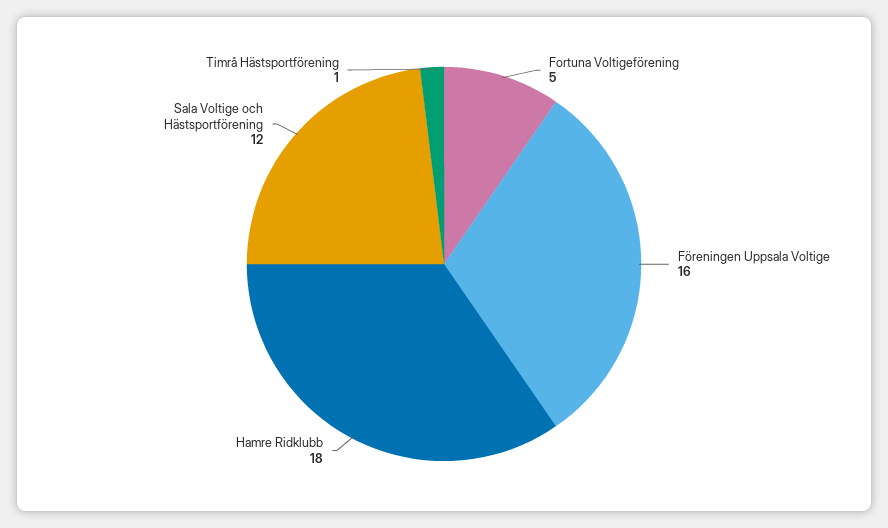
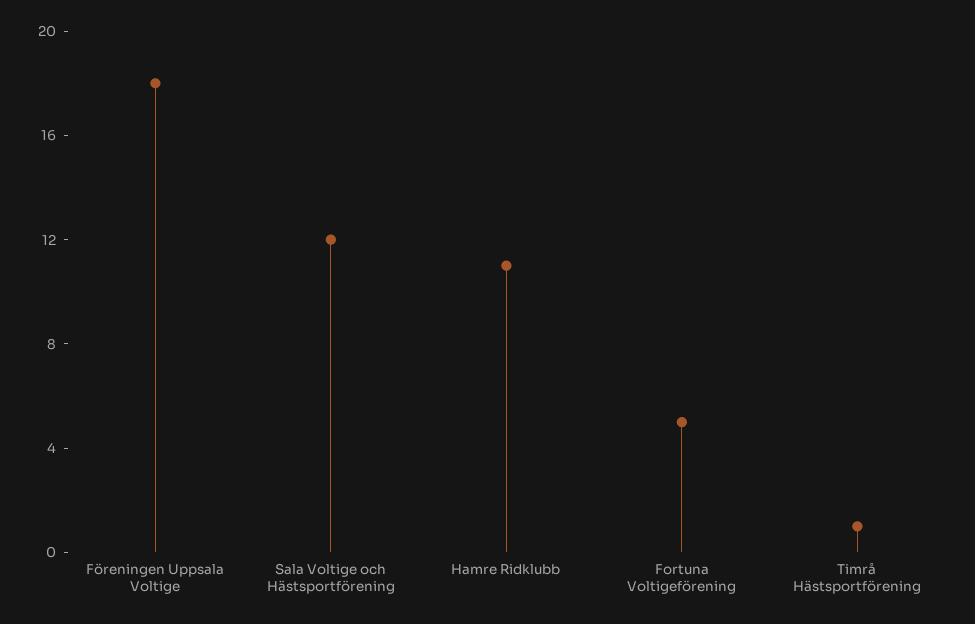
  {
    "Fortuna Voltigeförening": 5,
-   "Föreningen Uppsala Voltige": 16,
+   "Föreningen Uppsala Voltige": 18,
-   "Hamre Ridklubb": 18,
+   "Hamre Ridklubb": 11,
    "Sala Voltige och Hästsportförening": 12,
    "Timrå Hästsportförening": 1
  }

